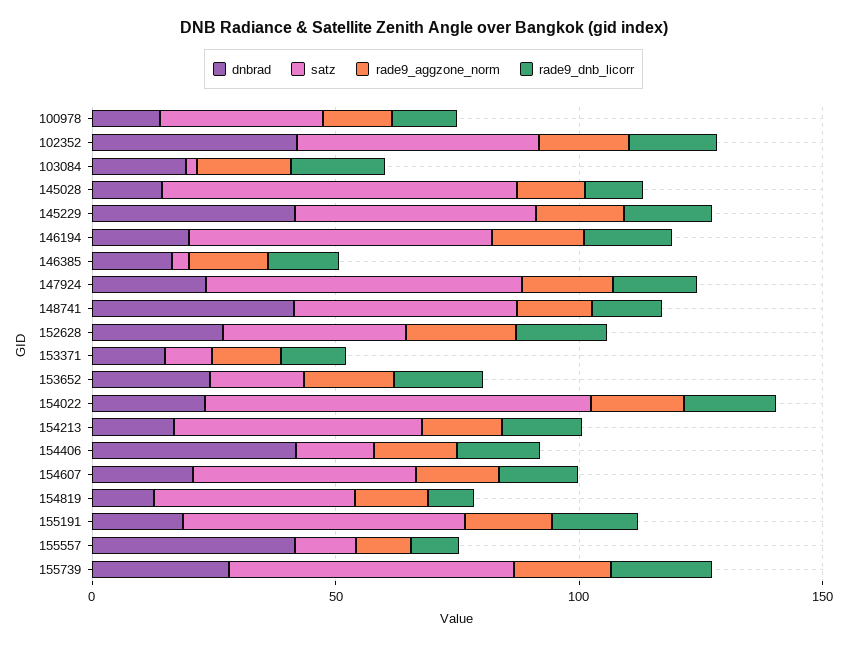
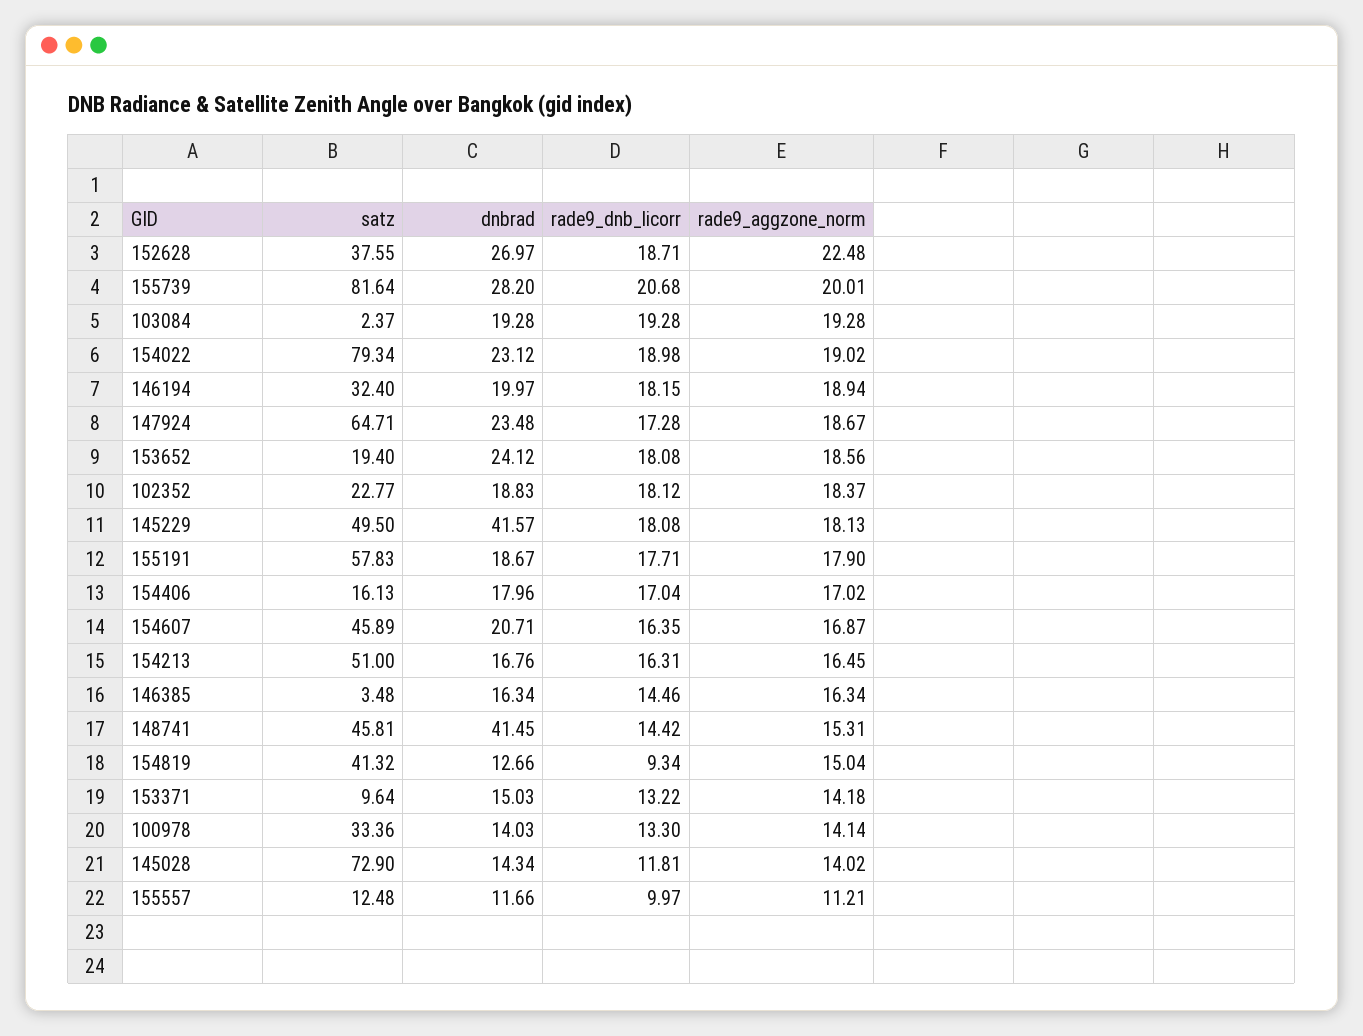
  {
    "dnbrad": {
      "100978": 14.03,
-     "102352": 40,
+     "102352": 18.83,
      "103084": 19.28,
      "145028": 14.34,
      "145229": 41.57,
      "146194": 19.97,
      "146385": 16.34,
      "147924": 23.48,
      "148741": 41.45,
      "152628": 26.97,
      "153371": 15.03,
      "153652": 24.12,
      "154022": 23.12,
      "154213": 16.76,
-     "154406": 40,
+     "154406": 17.96,
      "154607": 20.71,
      "154819": 12.66,
      "155191": 18.67,
-     "155557": 40,
+     "155557": 11.66,
      "155739": 28.2
    },
    "satz": {
      "100978": 33.36,
-     "102352": 50,
+     "102352": 22.77,
      "103084": 2.37,
      "145028": 72.9,
      "145229": 49.5,
-     "146194": 60,
+     "146194": 32.4,
      "146385": 3.48,
      "147924": 64.71,
      "148741": 45.81,
      "152628": 37.55,
      "153371": 9.64,
      "153652": 19.4,
      "154022": 79.34,
      "154213": 51,
      "154406": 16.13,
      "154607": 45.89,
      "154819": 41.32,
      "155191": 57.83,
      "155557": 12.48,
-     "155739": 60
+     "155739": 81.64
    },
    "rade9_aggzone_norm": {
      "100978": 14.14,
      "102352": 18.37,
      "103084": 19.28,
      "145028": 14.02,
      "145229": 18.13,
      "146194": 18.94,
      "146385": 16.34,
      "147924": 18.67,
      "148741": 15.31,
      "152628": 22.48,
      "153371": 14.18,
      "153652": 18.56,
      "154022": 19.02,
      "154213": 16.45,
      "154406": 17.02,
      "154607": 16.87,
      "154819": 15.04,
      "155191": 17.9,
      "155557": 11.21,
      "155739": 20.01
    },
    "rade9_dnb_licorr": {
      "100978": 13.3,
      "102352": 18.12,
      "103084": 19.28,
      "145028": 11.81,
      "145229": 18.08,
      "146194": 18.15,
      "146385": 14.46,
      "147924": 17.28,
      "148741": 14.42,
      "152628": 18.71,
      "153371": 13.22,
      "153652": 18.08,
      "154022": 18.98,
      "154213": 16.31,
      "154406": 17.04,
      "154607": 16.35,
      "154819": 9.34,
      "155191": 17.71,
      "155557": 9.97,
      "155739": 20.68
    }
  }

